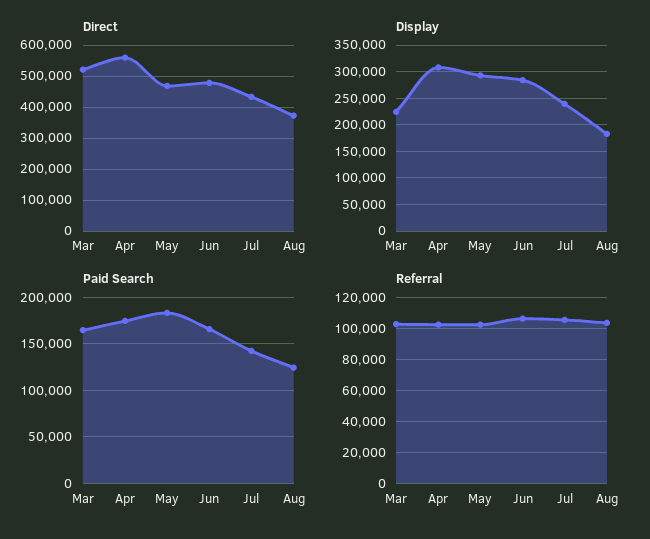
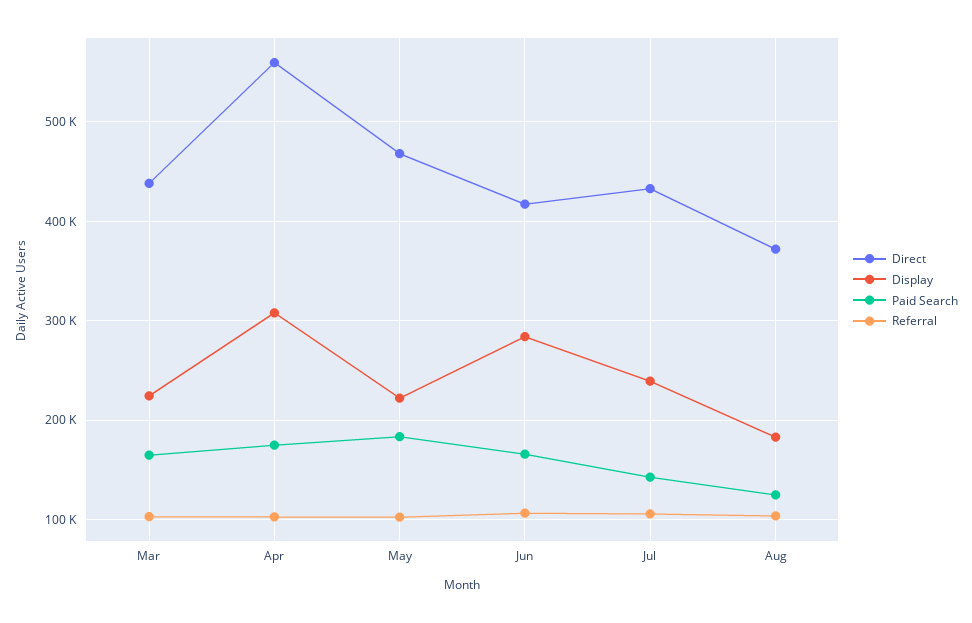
  {
    "Direct": {
-     "Mar": 520000,
+     "Mar": 440000,
      "Apr": 560000,
      "May": 470000,
-     "Jun": 480000,
+     "Jun": 420000,
      "Jul": 430000,
      "Aug": 370000
    },
    "Display": {
      "Mar": 220000,
      "Apr": 310000,
-     "May": 300000,
+     "May": 220000,
      "Jun": 280000,
      "Jul": 240000,
      "Aug": 180000
    },
    "Paid Search": {
      "Mar": 160000,
      "Apr": 170000,
      "May": 180000,
      "Jun": 170000,
      "Jul": 140000,
      "Aug": 120000
    },
    "Referral": {
      "Mar": 105000,
      "Apr": 105000,
      "May": 105000,
      "Jun": 105000,
      "Jul": 105000,
      "Aug": 105000
    }
  }

